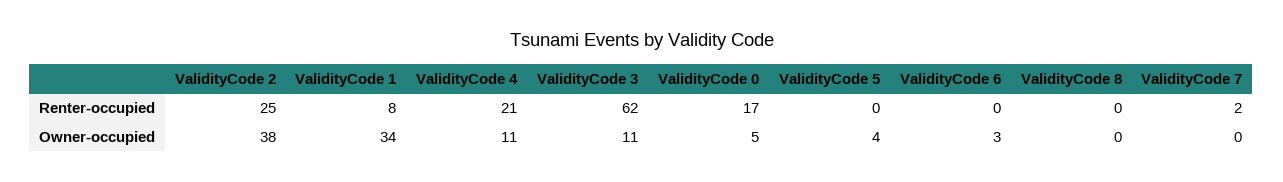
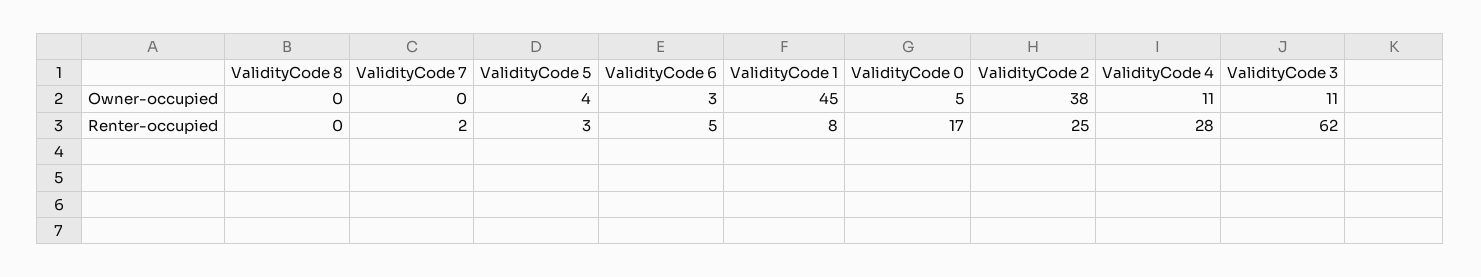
  {
    "ValidityCode 2": {
      "Renter-occupied": 25,
      "Owner-occupied": 38
    },
    "ValidityCode 1": {
      "Renter-occupied": 8,
-     "Owner-occupied": 34
+     "Owner-occupied": 45
    },
    "ValidityCode 4": {
-     "Renter-occupied": 21,
+     "Renter-occupied": 28,
      "Owner-occupied": 11
    },
    "ValidityCode 3": {
      "Renter-occupied": 62,
      "Owner-occupied": 11
    },
    "ValidityCode 0": {
      "Renter-occupied": 17,
      "Owner-occupied": 5
    },
    "ValidityCode 5": {
-     "Renter-occupied": 0,
+     "Renter-occupied": 3,
      "Owner-occupied": 4
    },
    "ValidityCode 6": {
-     "Renter-occupied": 0,
+     "Renter-occupied": 5,
      "Owner-occupied": 3
    },
    "ValidityCode 8": {
      "Renter-occupied": 0,
      "Owner-occupied": 0
    },
    "ValidityCode 7": {
      "Renter-occupied": 2,
      "Owner-occupied": 0
    }
  }

